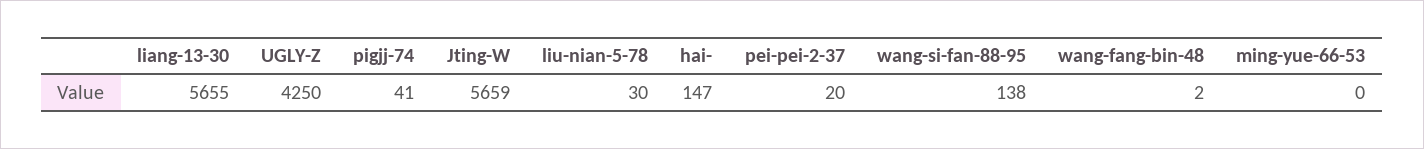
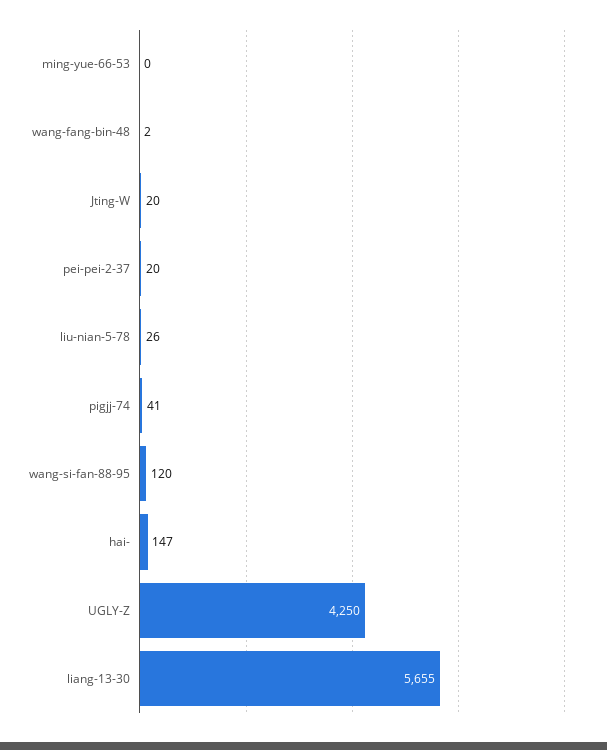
  {
    "liang-13-30": 5655,
    "UGLY-Z": 4250,
    "pigjj-74": 41,
-   "Jting-W": 5659,
+   "Jting-W": 20,
-   "liu-nian-5-78": 30,
+   "liu-nian-5-78": 26,
    "hai-": 147,
    "pei-pei-2-37": 20,
-   "wang-si-fan-88-95": 138,
+   "wang-si-fan-88-95": 120,
    "wang-fang-bin-48": 2,
    "ming-yue-66-53": 0
  }

